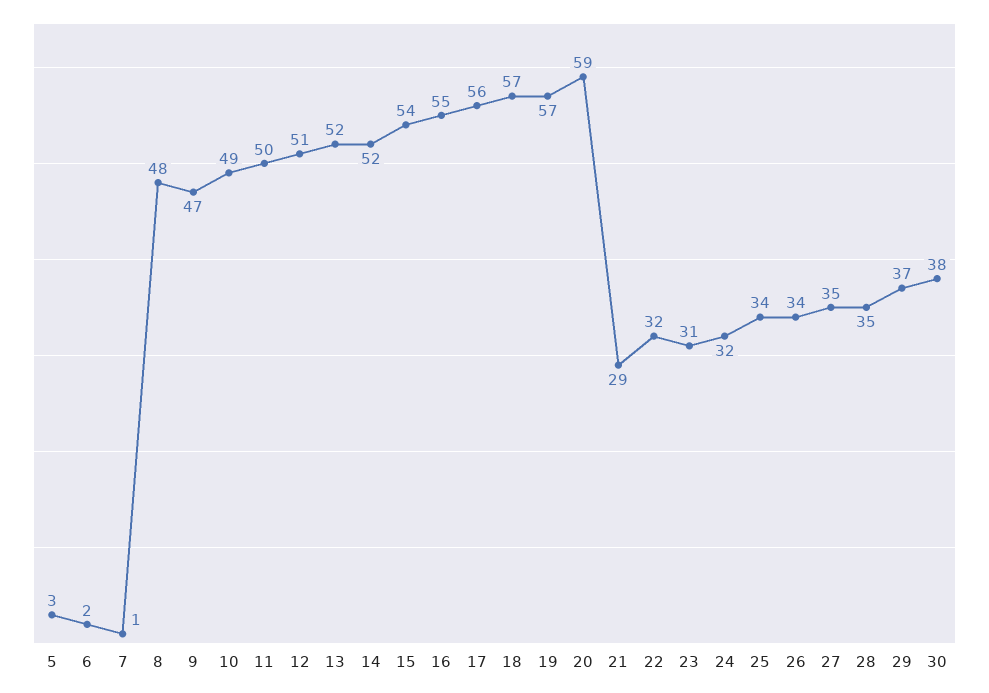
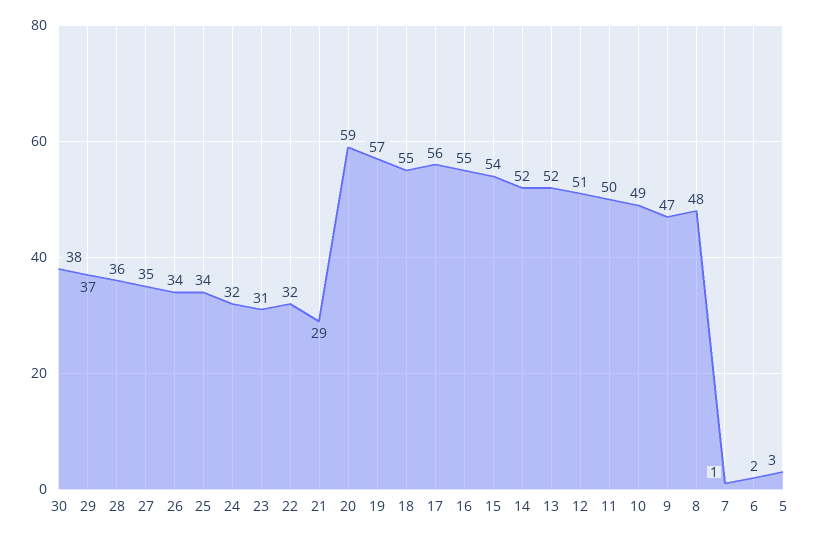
  {
    "5": 3,
    "6": 2,
    "7": 1,
    "8": 48,
    "9": 47,
    "10": 49,
    "11": 50,
    "12": 51,
    "13": 52,
    "14": 52,
    "15": 54,
    "16": 55,
    "17": 56,
-   "18": 57,
+   "18": 55,
    "19": 57,
    "20": 59,
    "21": 29,
    "22": 32,
    "23": 31,
    "24": 32,
    "25": 34,
    "26": 34,
    "27": 35,
-   "28": 35,
+   "28": 36,
    "29": 37,
    "30": 38
  }

